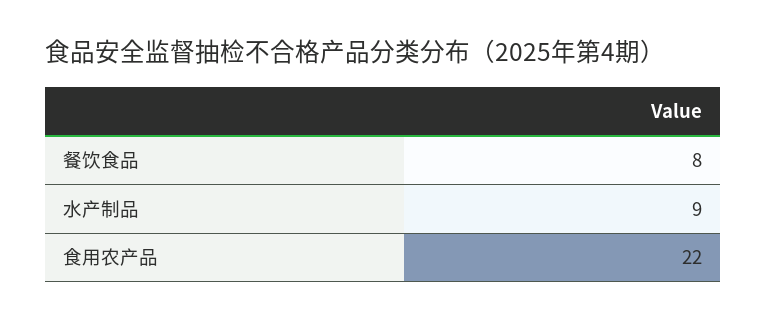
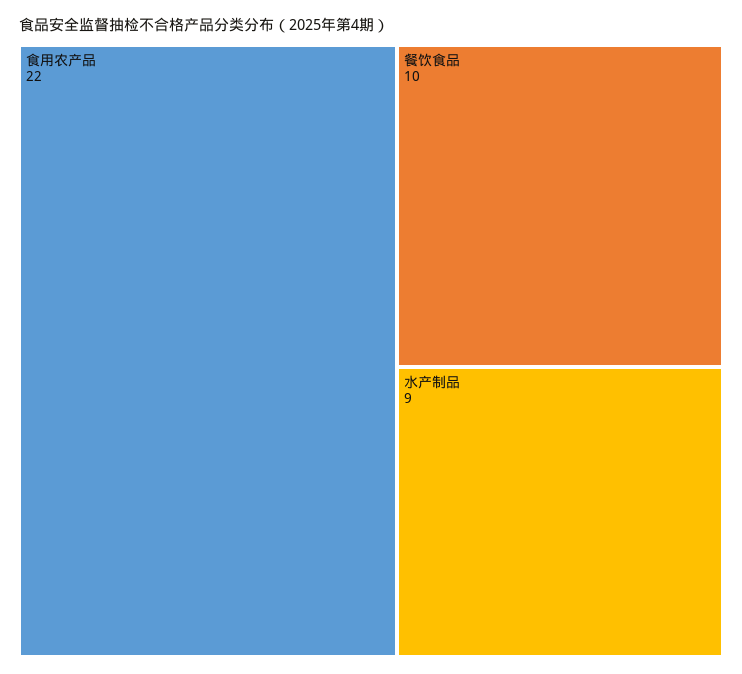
  {
-   "餐饮食品": 8,
+   "餐饮食品": 10,
    "水产制品": 9,
    "食用农产品": 22
  }

